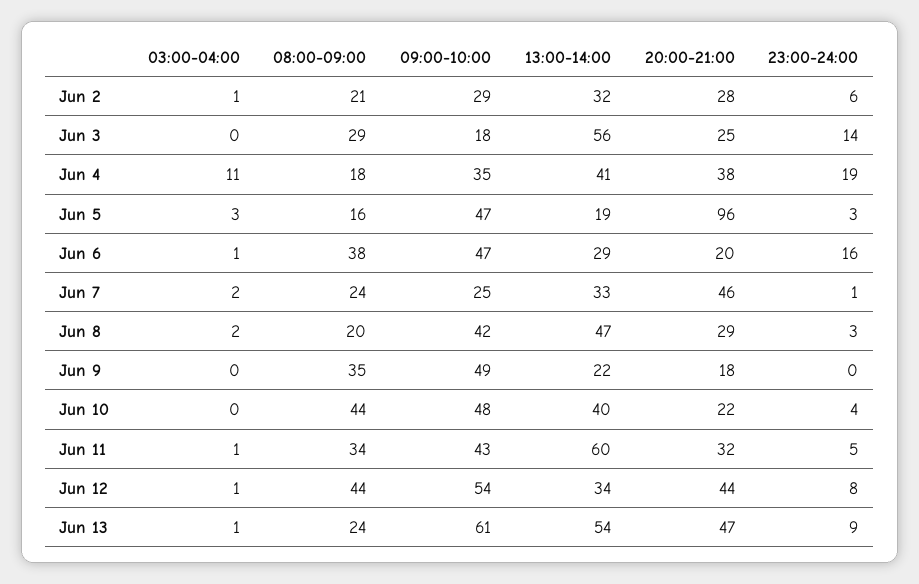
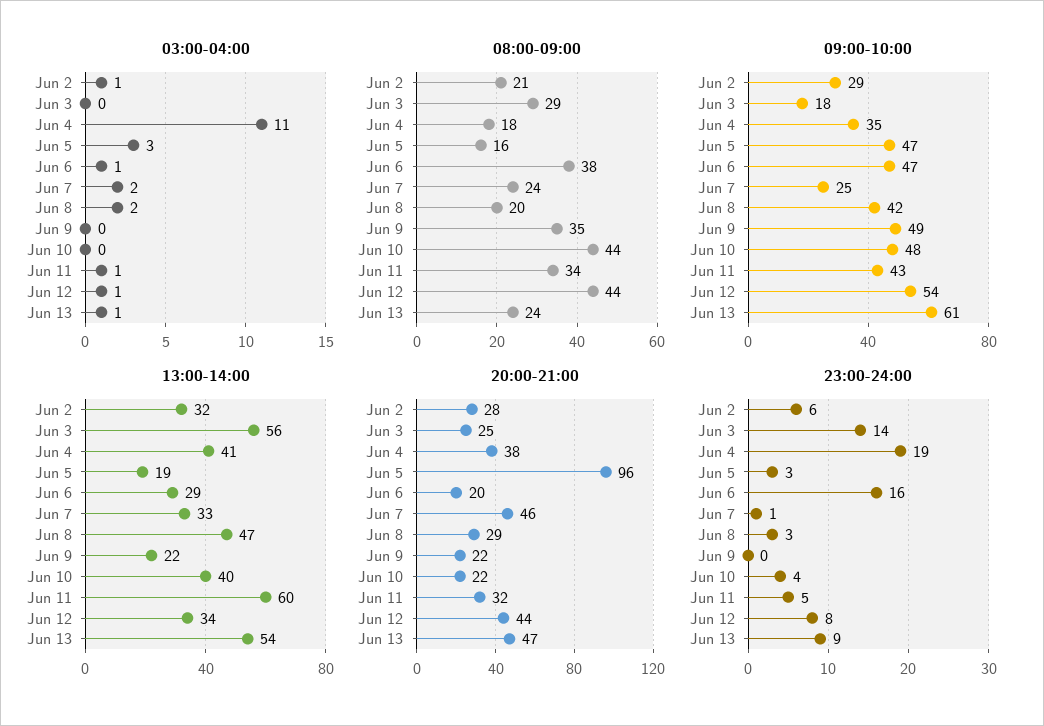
  {
    "03:00-04:00": {
      "Jun 2": 1,
      "Jun 3": 0,
      "Jun 4": 11,
      "Jun 5": 3,
      "Jun 6": 1,
      "Jun 7": 2,
      "Jun 8": 2,
      "Jun 9": 0,
      "Jun 10": 0,
      "Jun 11": 1,
      "Jun 12": 1,
      "Jun 13": 1
    },
    "08:00-09:00": {
      "Jun 2": 21,
      "Jun 3": 29,
      "Jun 4": 18,
      "Jun 5": 16,
      "Jun 6": 38,
      "Jun 7": 24,
      "Jun 8": 20,
      "Jun 9": 35,
      "Jun 10": 44,
      "Jun 11": 34,
      "Jun 12": 44,
      "Jun 13": 24
    },
    "09:00-10:00": {
      "Jun 2": 29,
      "Jun 3": 18,
      "Jun 4": 35,
      "Jun 5": 47,
      "Jun 6": 47,
      "Jun 7": 25,
      "Jun 8": 42,
      "Jun 9": 49,
      "Jun 10": 48,
      "Jun 11": 43,
      "Jun 12": 54,
      "Jun 13": 61
    },
    "13:00-14:00": {
      "Jun 2": 32,
      "Jun 3": 56,
      "Jun 4": 41,
      "Jun 5": 19,
      "Jun 6": 29,
      "Jun 7": 33,
      "Jun 8": 47,
      "Jun 9": 22,
      "Jun 10": 40,
      "Jun 11": 60,
      "Jun 12": 34,
      "Jun 13": 54
    },
    "20:00-21:00": {
      "Jun 2": 28,
      "Jun 3": 25,
      "Jun 4": 38,
      "Jun 5": 96,
      "Jun 6": 20,
      "Jun 7": 46,
      "Jun 8": 29,
-     "Jun 9": 18,
+     "Jun 9": 22,
      "Jun 10": 22,
      "Jun 11": 32,
      "Jun 12": 44,
      "Jun 13": 47
    },
    "23:00-24:00": {
      "Jun 2": 6,
      "Jun 3": 14,
      "Jun 4": 19,
      "Jun 5": 3,
      "Jun 6": 16,
      "Jun 7": 1,
      "Jun 8": 3,
      "Jun 9": 0,
      "Jun 10": 4,
      "Jun 11": 5,
      "Jun 12": 8,
      "Jun 13": 9
    }
  }

